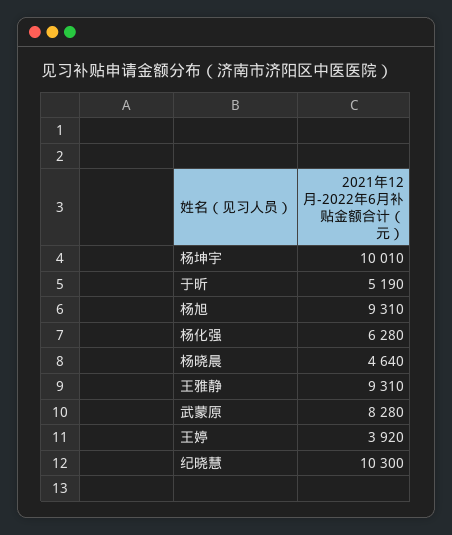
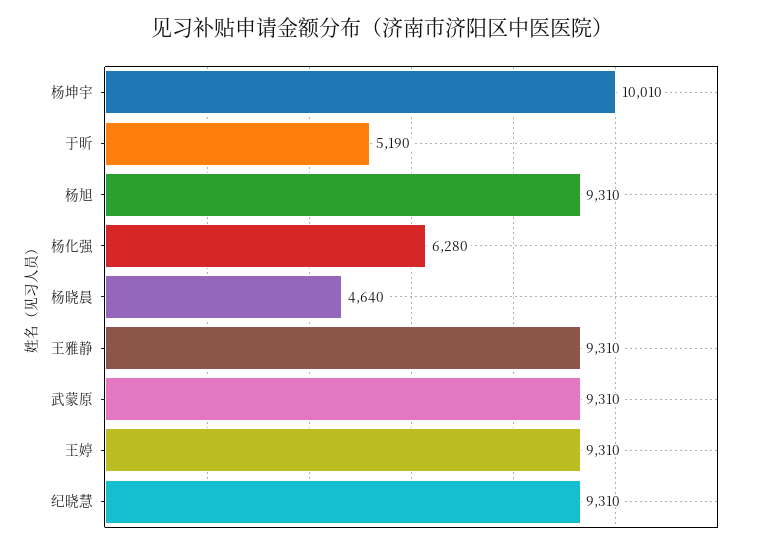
  {
    "杨坤宇": 10010,
    "于昕": 5190,
    "杨旭": 9310,
    "杨化强": 6280,
    "杨晓晨": 4640,
    "王雅静": 9310,
-   "武蒙原": 8280,
+   "武蒙原": 9310,
-   "王婷": 3920,
+   "王婷": 9310,
-   "纪晓慧": 10300
+   "纪晓慧": 9310
  }

